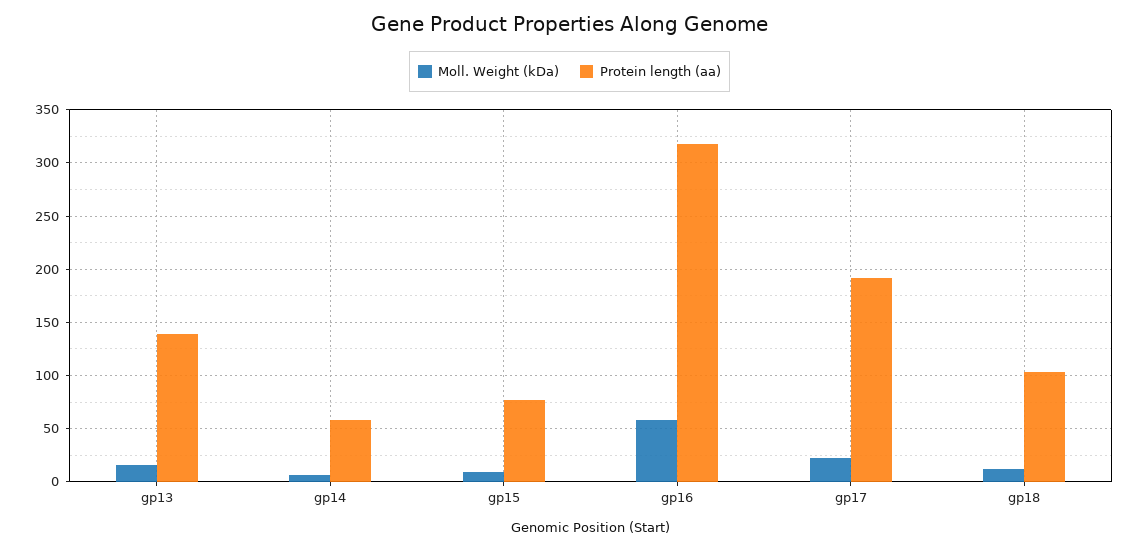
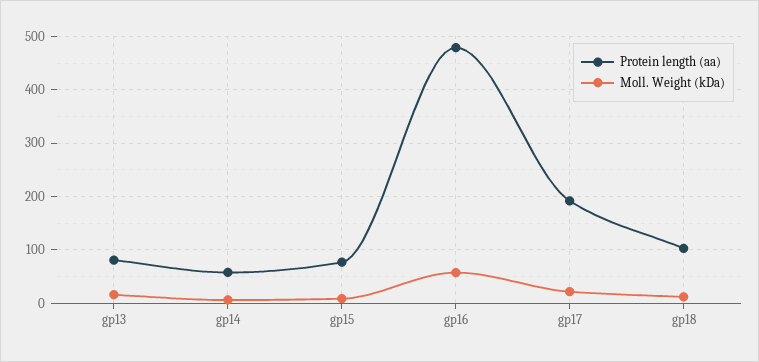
  {
    "Moll. Weight (kDa)": {
      "gp13": 20,
      "gp14": 10,
      "gp15": 10,
      "gp16": 60,
      "gp17": 20,
      "gp18": 10
    },
    "Protein length (aa)": {
-     "gp13": 140,
+     "gp13": 80,
      "gp14": 60,
      "gp15": 80,
-     "gp16": 320,
+     "gp16": 480,
      "gp17": 190,
      "gp18": 100
    }
  }

